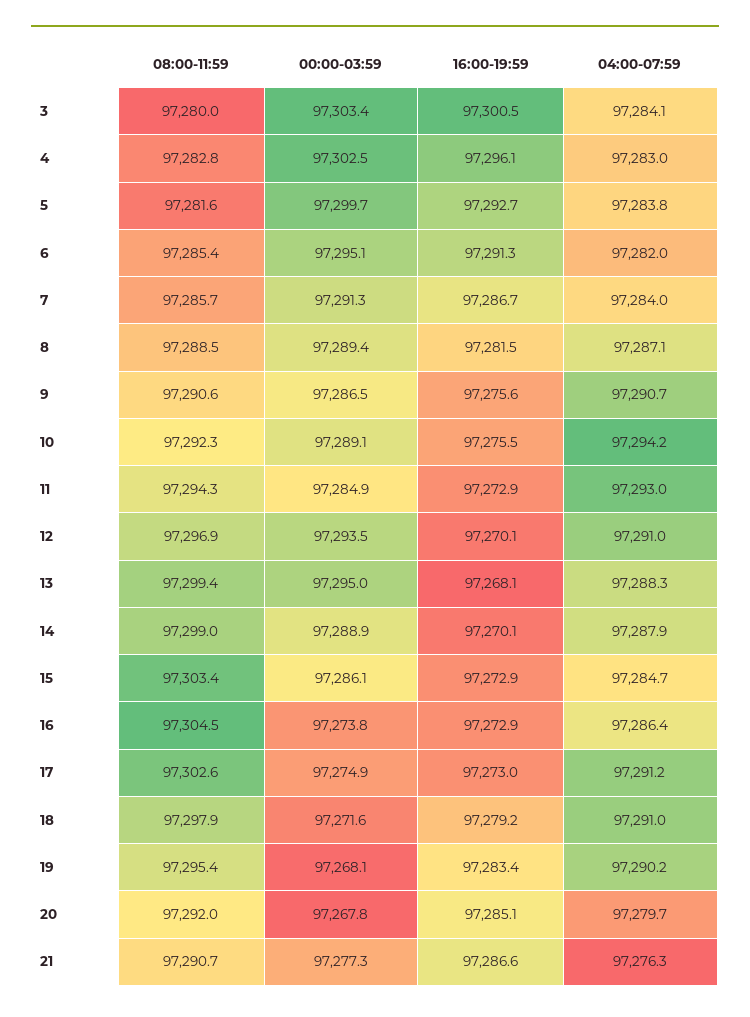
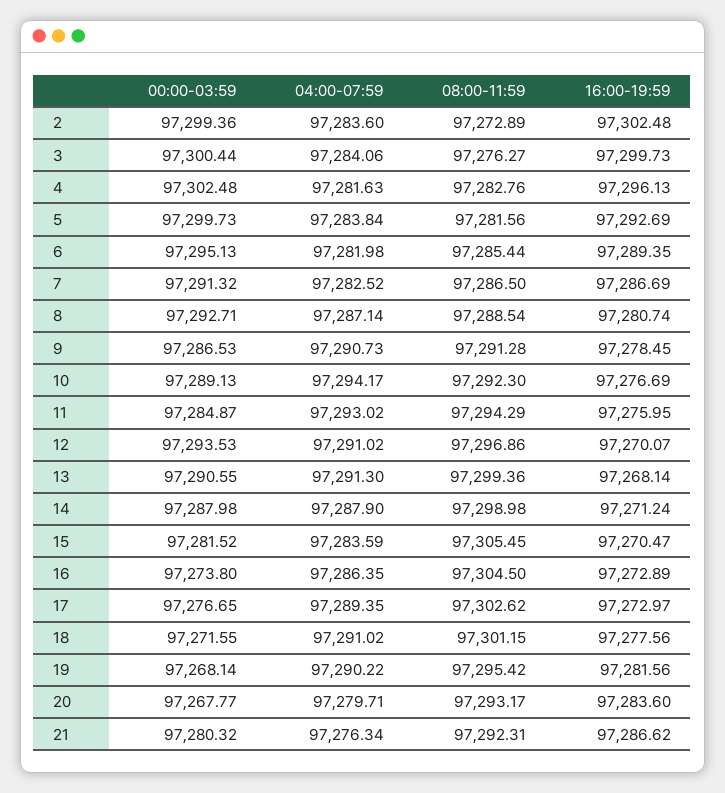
  {
    "08:00-11:59": {
-     "3": 97280,
+     "3": 97276.27,
      "4": 97282.76,
      "5": 97281.56,
      "6": 97285.44,
-     "7": 97285.7,
+     "7": 97286.5,
      "8": 97288.54,
-     "9": 97290.6,
+     "9": 97291.28,
      "10": 97292.3,
      "11": 97294.29,
      "12": 97296.86,
      "13": 97299.36,
      "14": 97298.98,
-     "15": 97303.4,
+     "15": 97305.45,
      "16": 97304.5,
      "17": 97302.62,
-     "18": 97297.9,
+     "18": 97301.15,
      "19": 97295.42,
-     "20": 97292,
+     "20": 97293.17,
-     "21": 97290.7
+     "21": 97292.31,
+     "2": 97272.89
    },
    "00:00-03:59": {
-     "3": 97303.4,
+     "3": 97300.44,
      "4": 97302.48,
      "5": 97299.73,
      "6": 97295.13,
      "7": 97291.32,
-     "8": 97289.4,
+     "8": 97292.71,
      "9": 97286.53,
      "10": 97289.13,
      "11": 97284.87,
      "12": 97293.53,
-     "13": 97295,
+     "13": 97290.55,
-     "14": 97288.9,
+     "14": 97287.98,
-     "15": 97286.1,
+     "15": 97281.52,
      "16": 97273.8,
-     "17": 97274.9,
+     "17": 97276.65,
      "18": 97271.55,
      "19": 97268.14,
      "20": 97267.77,
-     "21": 97277.3
+     "21": 97280.32,
+     "2": 97299.36
    },
    "16:00-19:59": {
-     "3": 97300.5,
+     "3": 97299.73,
      "4": 97296.13,
      "5": 97292.69,
-     "6": 97291.3,
+     "6": 97289.35,
      "7": 97286.69,
-     "8": 97281.5,
+     "8": 97280.74,
-     "9": 97275.6,
+     "9": 97278.45,
-     "10": 97275.5,
+     "10": 97276.69,
-     "11": 97272.9,
+     "11": 97275.95,
      "12": 97270.07,
      "13": 97268.14,
-     "14": 97270.1,
+     "14": 97271.24,
-     "15": 97272.9,
+     "15": 97270.47,
      "16": 97272.89,
      "17": 97272.97,
-     "18": 97279.2,
+     "18": 97277.56,
-     "19": 97283.4,
+     "19": 97281.56,
-     "20": 97285.1,
+     "20": 97283.6,
-     "21": 97286.62
+     "21": 97286.62,
+     "2": 97302.48
    },
    "04:00-07:59": {
      "3": 97284.06,
-     "4": 97283,
+     "4": 97281.63,
      "5": 97283.84,
      "6": 97281.98,
-     "7": 97284,
+     "7": 97282.52,
      "8": 97287.14,
      "9": 97290.73,
      "10": 97294.17,
      "11": 97293.02,
      "12": 97291.02,
-     "13": 97288.3,
+     "13": 97291.3,
      "14": 97287.9,
-     "15": 97284.7,
+     "15": 97283.59,
      "16": 97286.35,
-     "17": 97291.2,
+     "17": 97289.35,
      "18": 97291.02,
      "19": 97290.22,
      "20": 97279.71,
-     "21": 97276.34
+     "21": 97276.34,
+     "2": 97283.6
    }
  }

